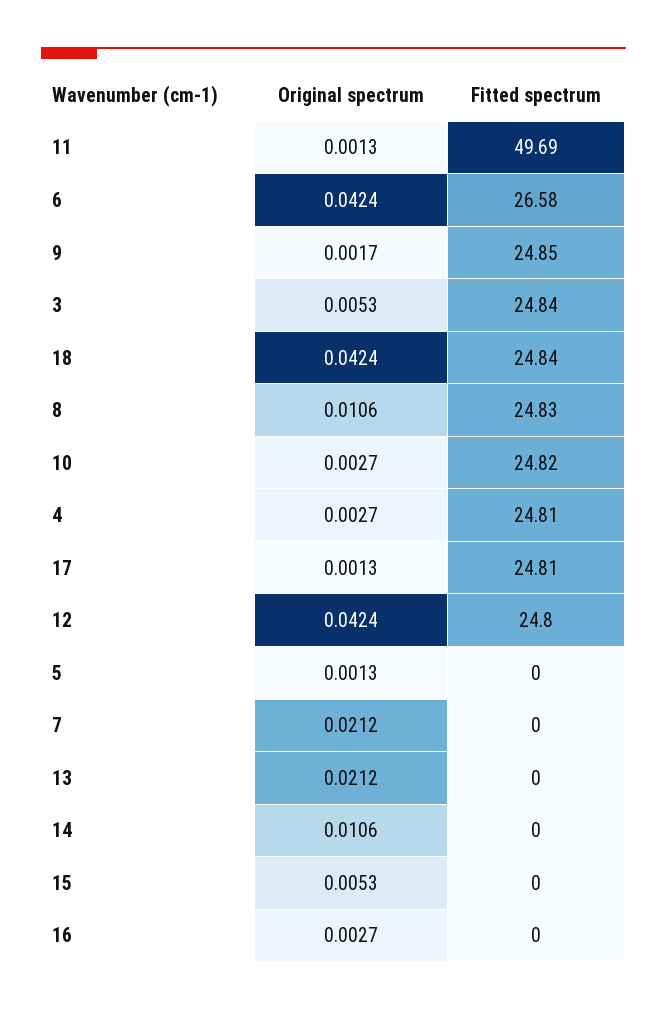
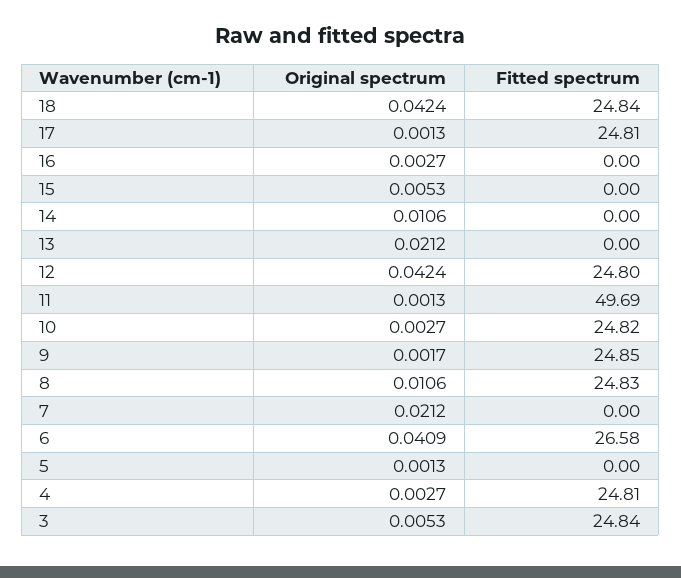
  {
    "Original spectrum": {
      "11": 0.0013,
-     "6": 0.0424,
+     "6": 0.0409,
      "9": 0.0017,
      "3": 0.0053,
      "18": 0.0424,
      "8": 0.0106,
      "10": 0.0027,
      "4": 0.0027,
      "17": 0.0013,
      "12": 0.0424,
      "5": 0.0013,
      "7": 0.0212,
      "13": 0.0212,
      "14": 0.0106,
      "15": 0.0053,
      "16": 0.0027
    },
    "Fitted spectrum": {
      "11": 49.69,
      "6": 26.58,
      "9": 24.85,
      "3": 24.84,
      "18": 24.84,
      "8": 24.83,
      "10": 24.82,
      "4": 24.81,
      "17": 24.81,
      "12": 24.8,
      "5": 0,
      "7": 0,
      "13": 0,
      "14": 0,
      "15": 0,
      "16": 0
    }
  }

